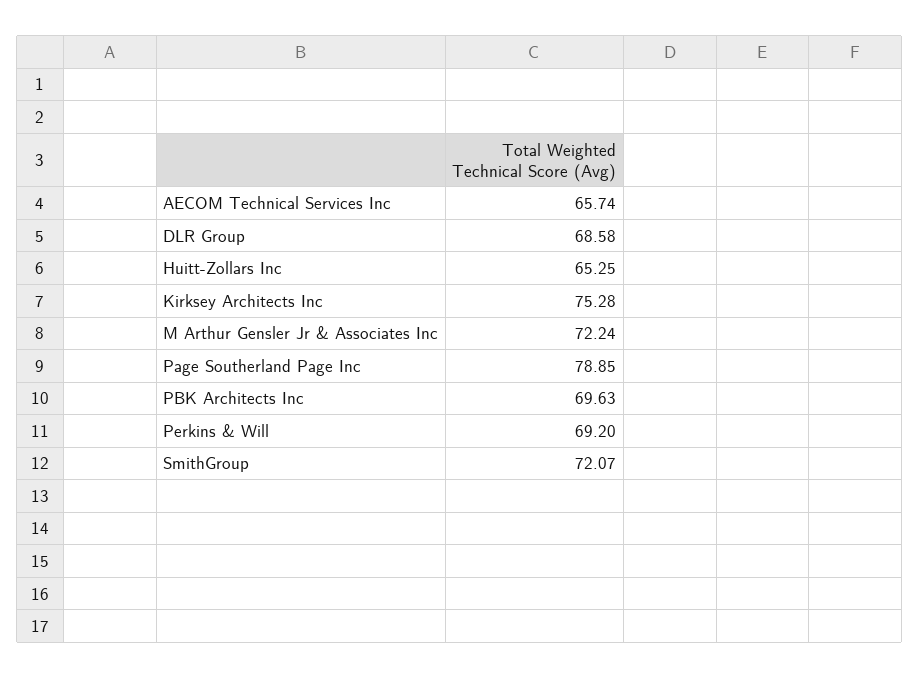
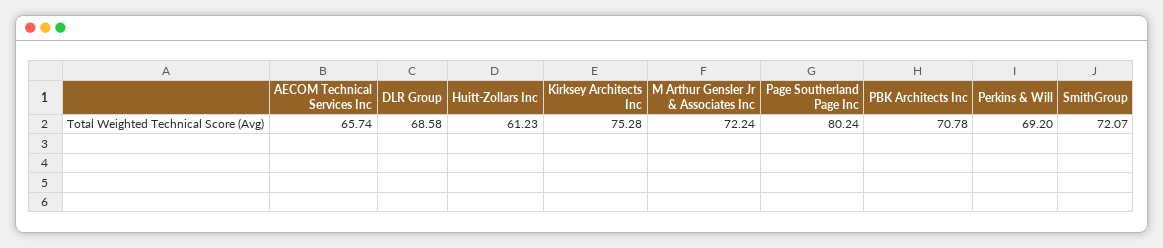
  {
    "AECOM Technical Services Inc": 65.74,
    "DLR Group": 68.58,
-   "Huitt-Zollars Inc": 65.25,
+   "Huitt-Zollars Inc": 61.23,
    "Kirksey Architects Inc": 75.28,
    "M Arthur Gensler Jr & Associates Inc": 72.24,
-   "Page Southerland Page Inc": 78.85,
+   "Page Southerland Page Inc": 80.24,
-   "PBK Architects Inc": 69.63,
+   "PBK Architects Inc": 70.78,
    "Perkins & Will": 69.2,
    "SmithGroup": 72.07
  }

